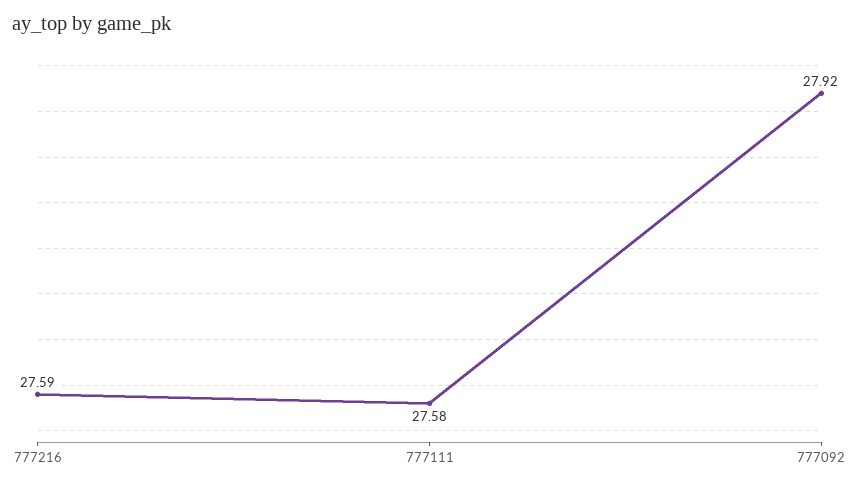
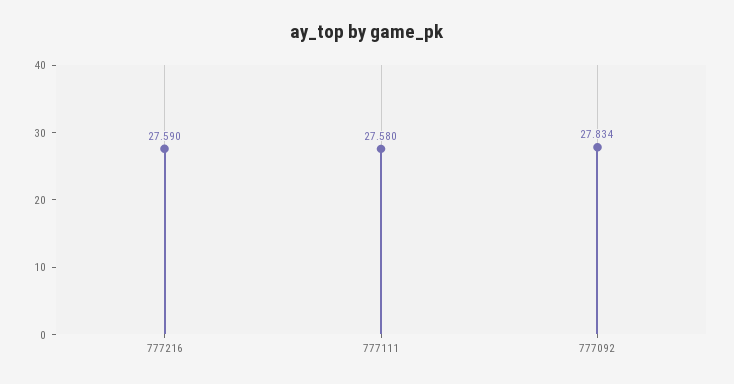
  {
    "777216": 27.59,
    "777111": 27.58,
-   "777092": 27.92
+   "777092": 27.834
  }

